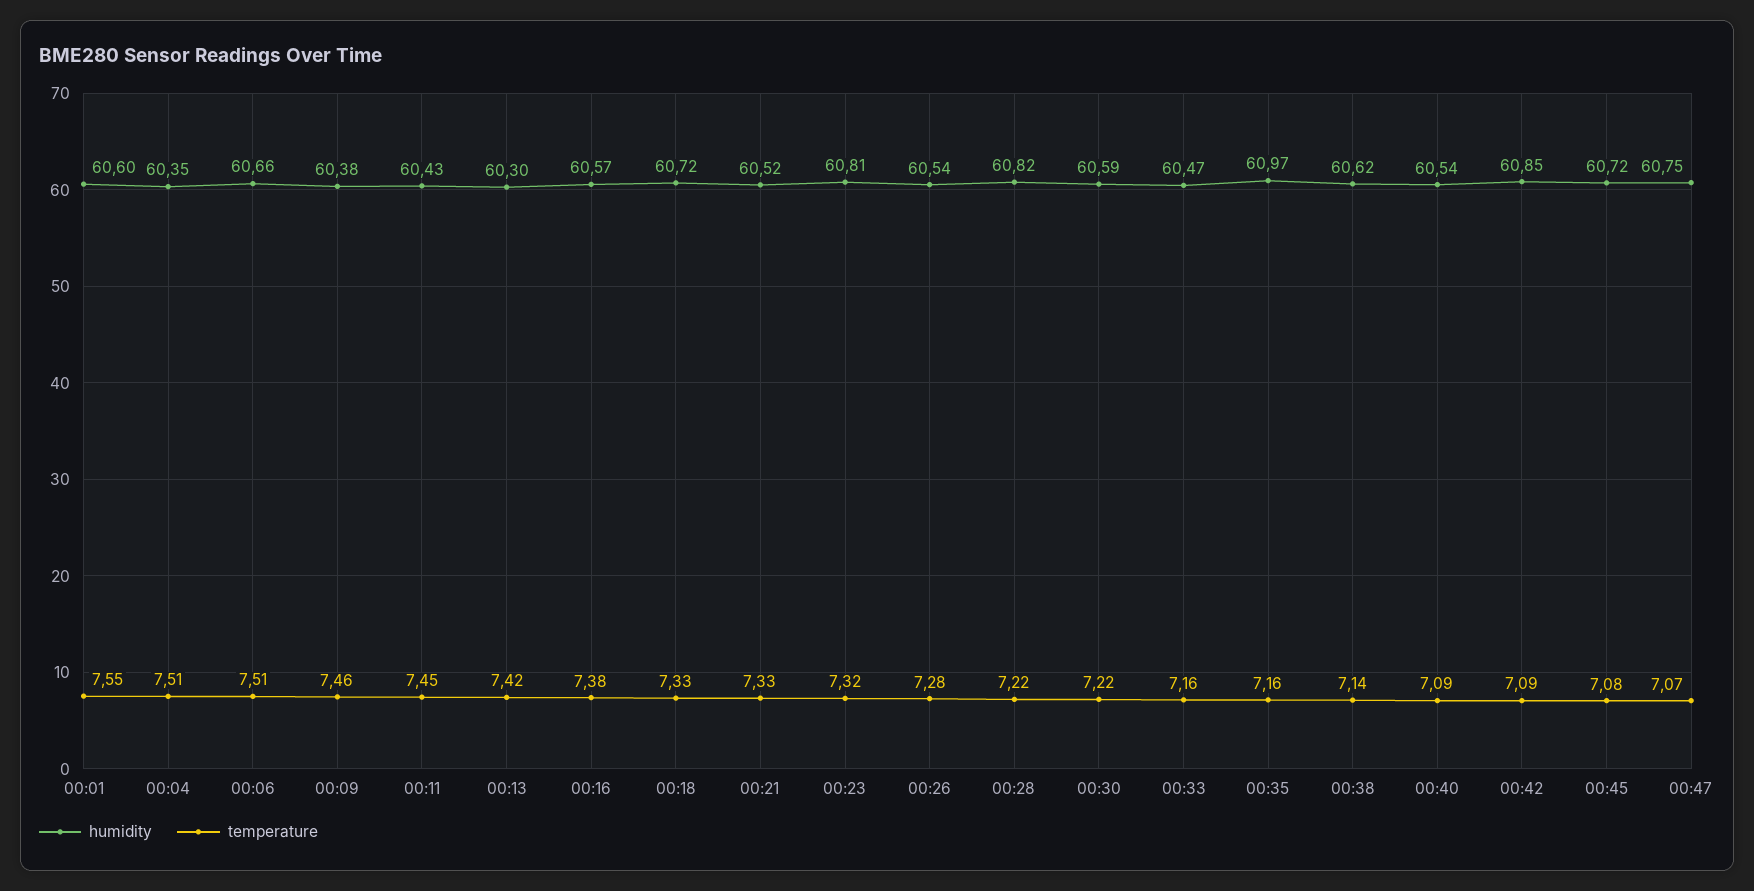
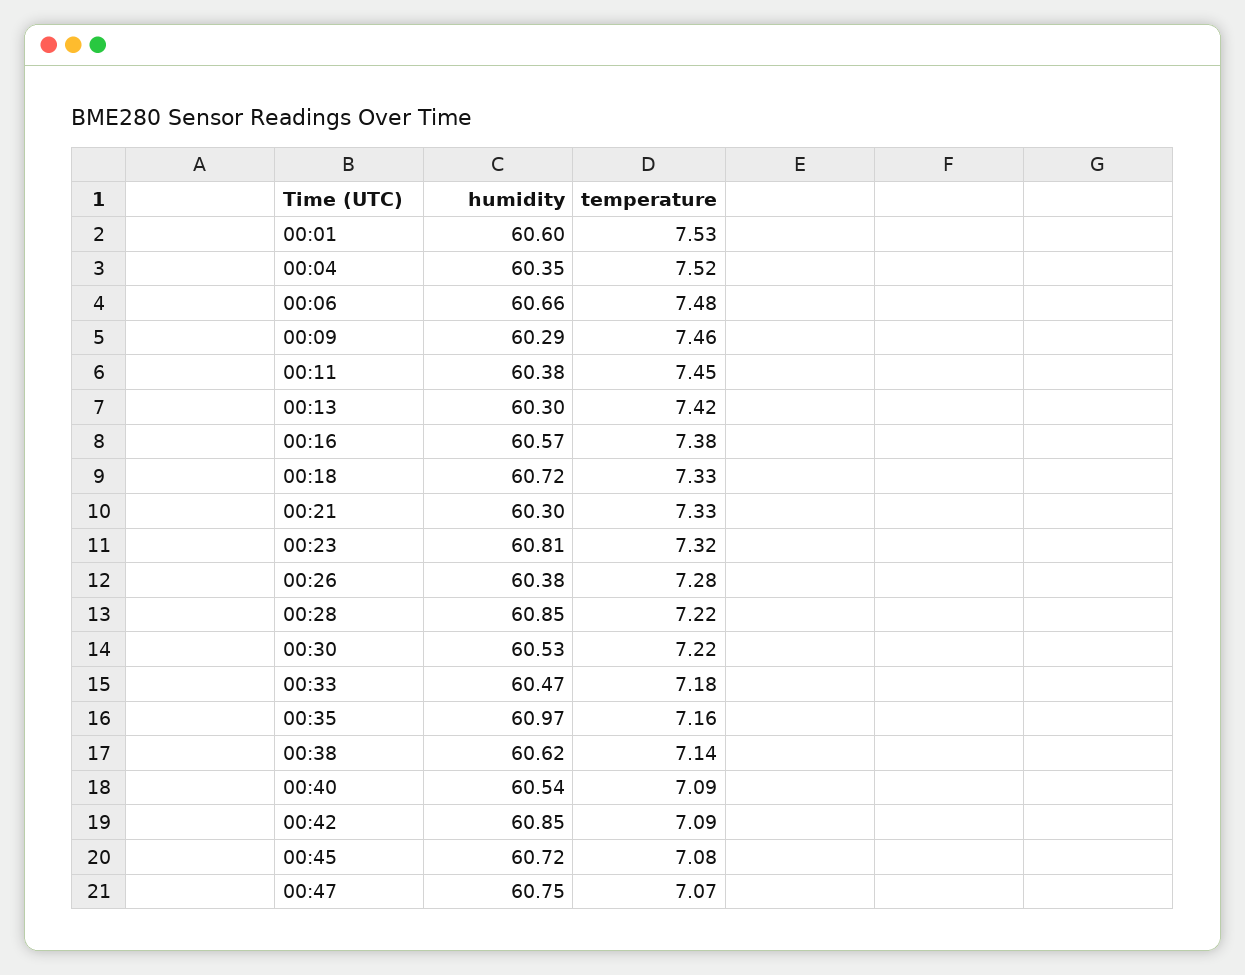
  {
    "humidity": {
      "00:01": 60.6,
      "00:04": 60.35,
      "00:06": 60.66,
-     "00:09": 60.38,
+     "00:09": 60.29,
-     "00:11": 60.43,
+     "00:11": 60.38,
      "00:13": 60.3,
      "00:16": 60.57,
      "00:18": 60.72,
-     "00:21": 60.52,
+     "00:21": 60.3,
      "00:23": 60.81,
-     "00:26": 60.54,
+     "00:26": 60.38,
-     "00:28": 60.82,
+     "00:28": 60.85,
-     "00:30": 60.59,
+     "00:30": 60.53,
      "00:33": 60.47,
      "00:35": 60.97,
      "00:38": 60.62,
      "00:40": 60.54,
      "00:42": 60.85,
      "00:45": 60.72,
      "00:47": 60.75
    },
    "temperature": {
-     "00:01": 7.55,
+     "00:01": 7.53,
-     "00:04": 7.51,
+     "00:04": 7.52,
-     "00:06": 7.51,
+     "00:06": 7.48,
      "00:09": 7.46,
      "00:11": 7.45,
      "00:13": 7.42,
      "00:16": 7.38,
      "00:18": 7.33,
      "00:21": 7.33,
      "00:23": 7.32,
      "00:26": 7.28,
      "00:28": 7.22,
      "00:30": 7.22,
-     "00:33": 7.16,
+     "00:33": 7.18,
      "00:35": 7.16,
      "00:38": 7.14,
      "00:40": 7.09,
      "00:42": 7.09,
      "00:45": 7.08,
      "00:47": 7.07
    }
  }

